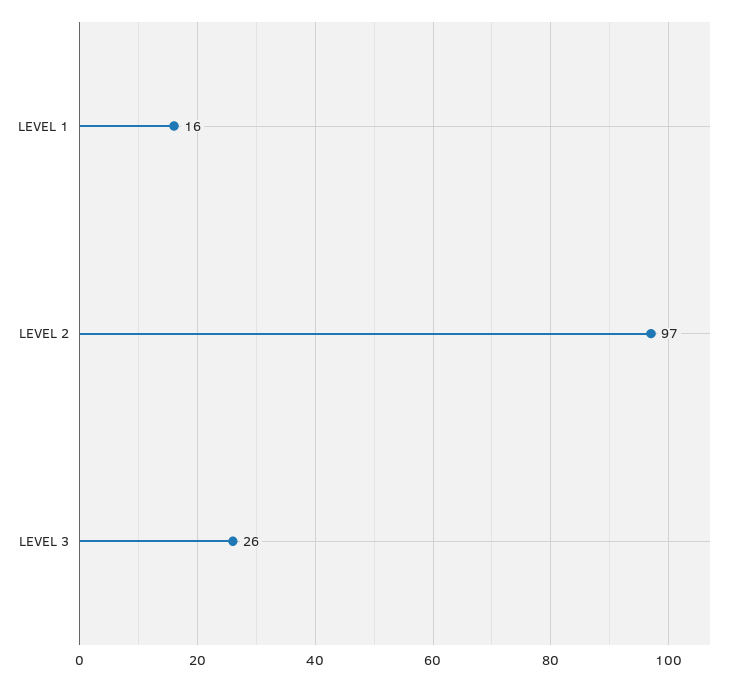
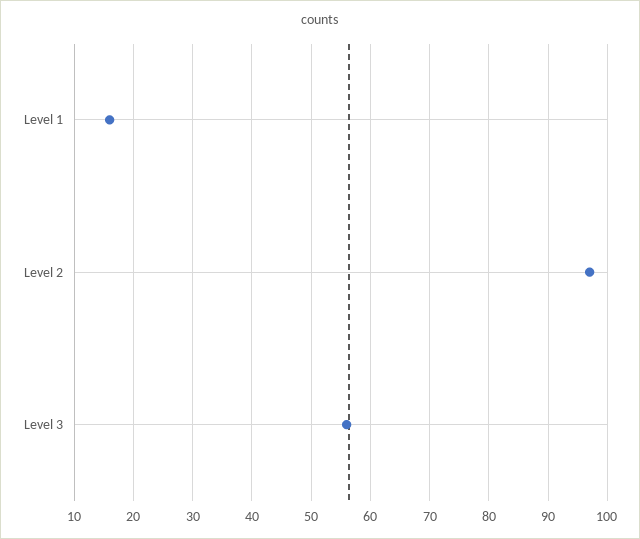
  {
    "LEVEL 1": 16,
    "LEVEL 2": 97,
-   "LEVEL 3": 26
+   "LEVEL 3": 55
  }

